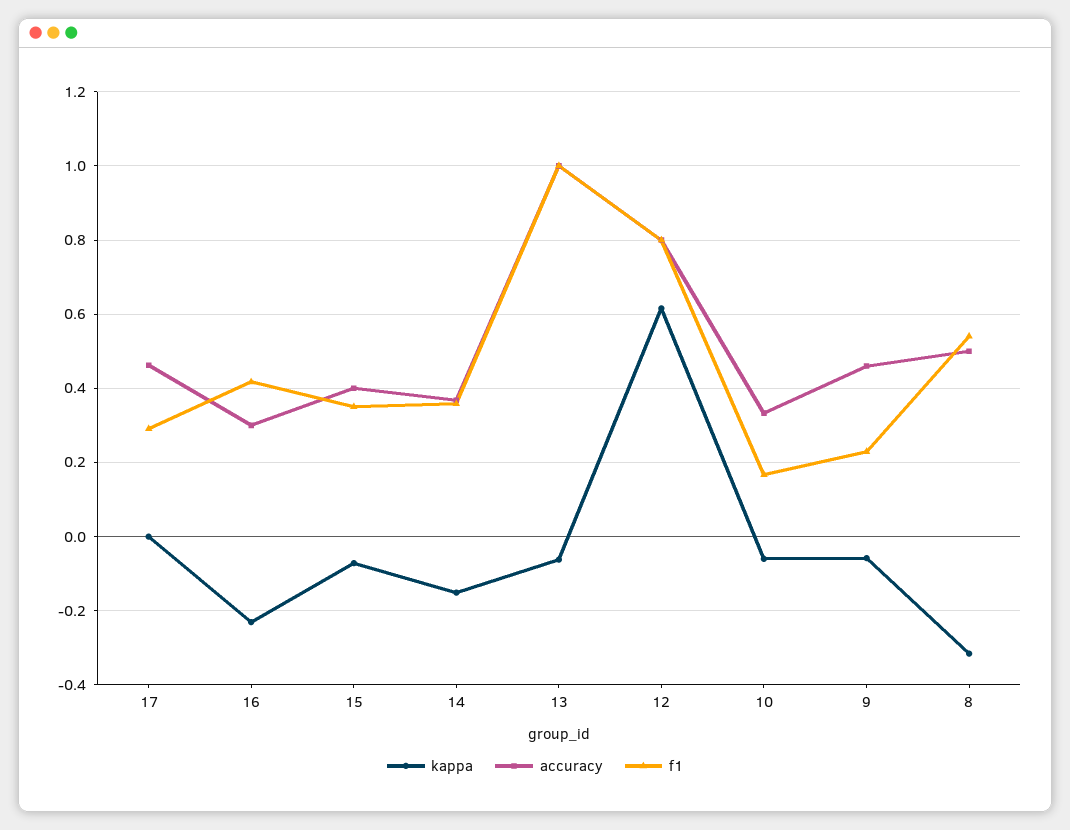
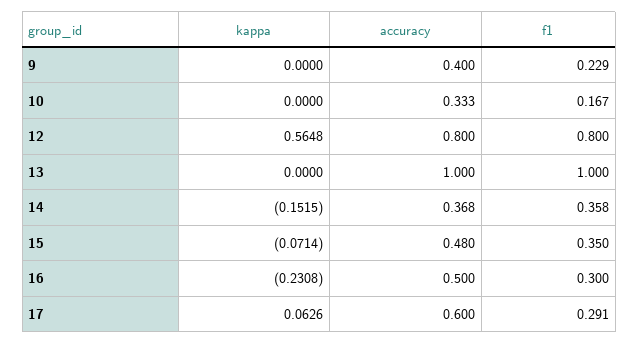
  {
    "kappa": {
-     "17": 0,
+     "17": 0.0626,
      "16": -0.2308,
      "15": -0.0714,
      "14": -0.1515,
-     "13": -0.06,
+     "13": 0,
-     "12": 0.62,
+     "12": 0.5648,
-     "10": -0.06,
+     "10": 0,
-     "9": -0.06,
+     "9": 0
-     "8": -0.32
    },
    "accuracy": {
-     "17": 0.46,
+     "17": 0.6,
-     "16": 0.3,
+     "16": 0.5,
-     "15": 0.4,
+     "15": 0.48,
      "14": 0.368,
      "13": 1,
      "12": 0.8,
      "10": 0.333,
-     "9": 0.46,
+     "9": 0.4
-     "8": 0.5
    },
    "f1": {
      "17": 0.291,
-     "16": 0.42,
+     "16": 0.3,
      "15": 0.35,
      "14": 0.358,
      "13": 1,
      "12": 0.8,
      "10": 0.167,
-     "9": 0.229,
+     "9": 0.229
-     "8": 0.54
    }
  }

